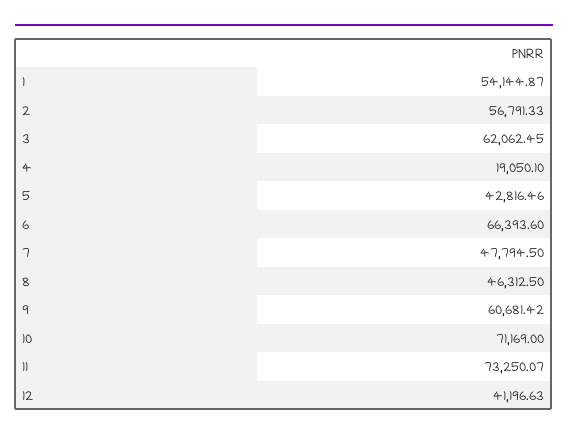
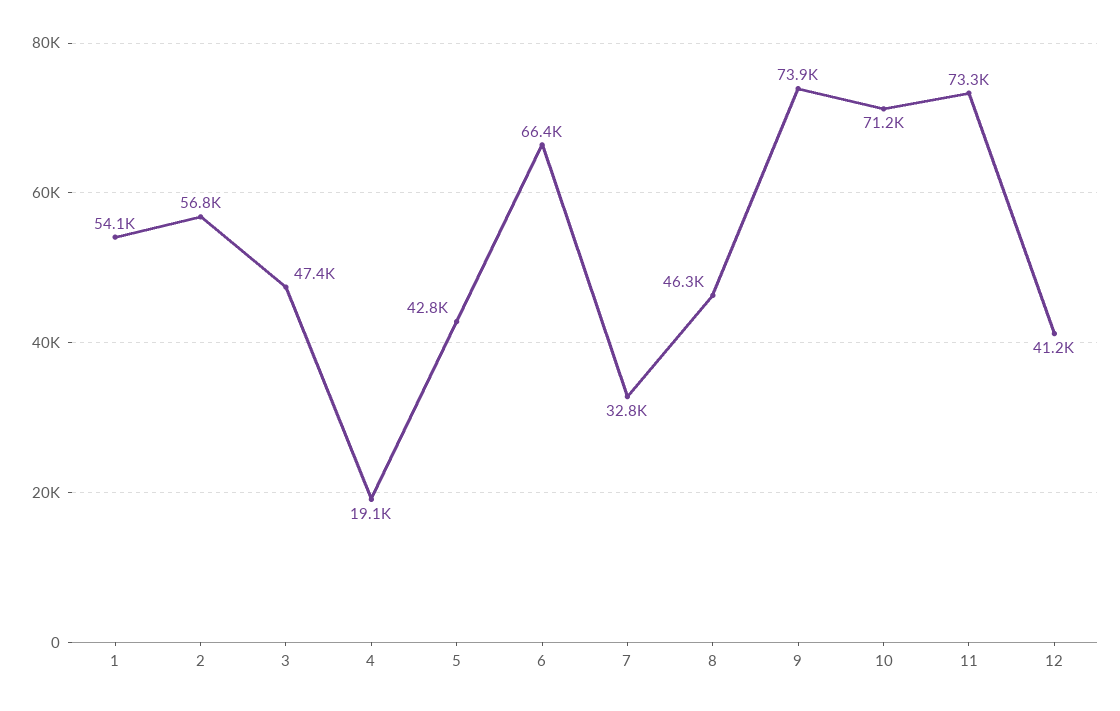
  {
    "1": 54144.87,
    "2": 56791.33,
-   "3": 62062.45,
+   "3": 47400,
    "4": 19050.1,
    "5": 42816.46,
    "6": 66393.6,
-   "7": 47794.5,
+   "7": 32800,
    "8": 46312.5,
-   "9": 60681.42,
+   "9": 73900,
    "10": 71169,
    "11": 73250.07,
    "12": 41196.63
  }

